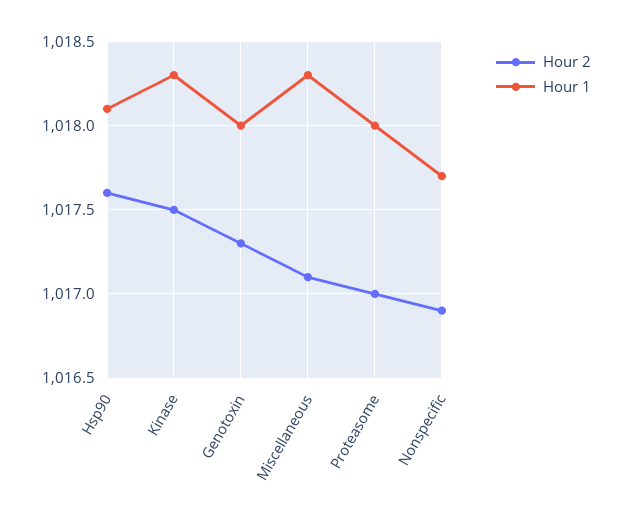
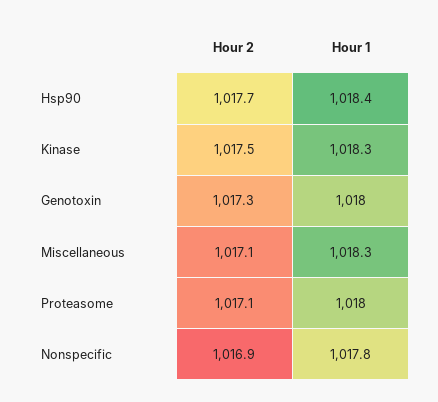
  {
    "Hour 2": {
-     "Hsp90": 1017.6,
+     "Hsp90": 1017.7,
      "Kinase": 1017.5,
      "Genotoxin": 1017.3,
      "Miscellaneous": 1017.1,
-     "Proteasome": 1017,
+     "Proteasome": 1017.1,
      "Nonspecific": 1016.9
    },
    "Hour 1": {
-     "Hsp90": 1018.1,
+     "Hsp90": 1018.4,
      "Kinase": 1018.3,
      "Genotoxin": 1018,
      "Miscellaneous": 1018.3,
      "Proteasome": 1018,
-     "Nonspecific": 1017.7
+     "Nonspecific": 1017.8
    }
  }

